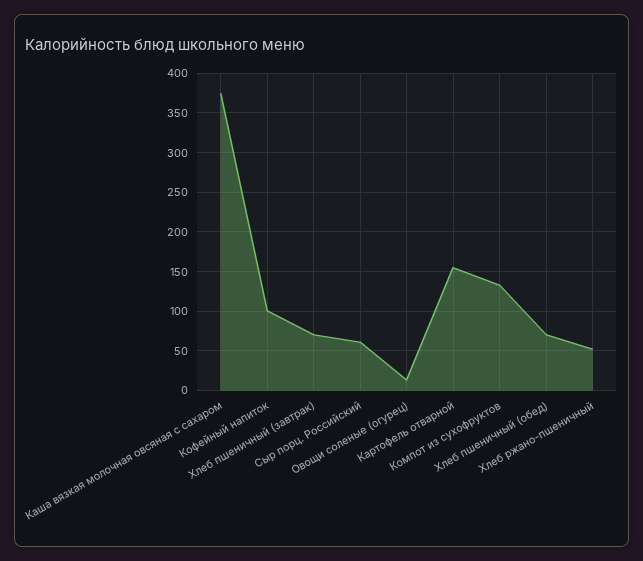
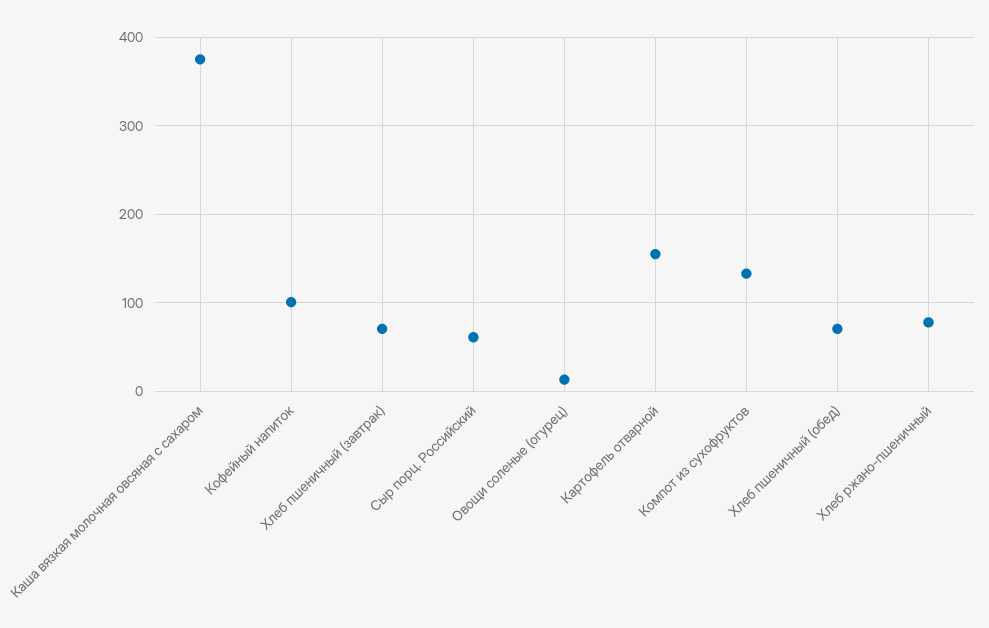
  {
    "Каша вязкая молочная овсяная с сахаром": 380,
    "Кофейный напиток": 100,
    "Хлеб пшеничный (завтрак)": 70,
    "Сыр порц. Российский": 60,
    "Овощи соленые (огурец)": 10,
    "Картофель отварной": 160,
    "Компот из сухофруктов": 130,
    "Хлеб пшеничный (обед)": 70,
-   "Хлеб ржано-пшеничный": 50
+   "Хлеб ржано-пшеничный": 80
  }

